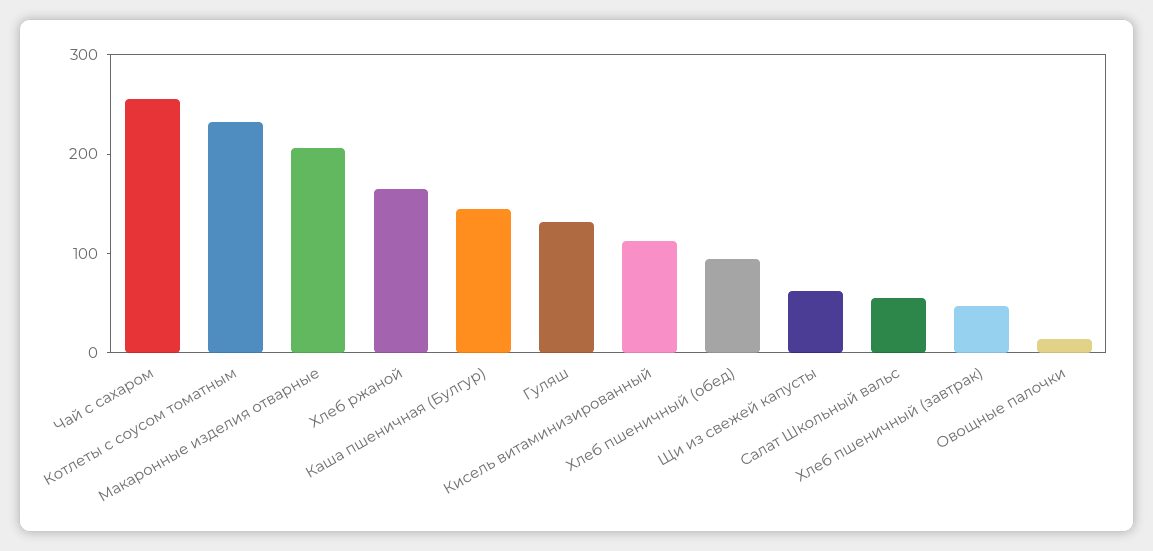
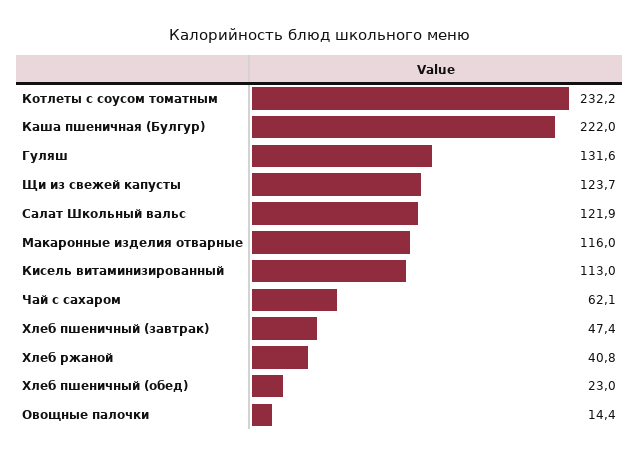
  {
-   "Чай с сахаром": 260,
+   "Чай с сахаром": 62.1,
    "Котлеты с соусом томатным": 232.2,
-   "Макаронные изделия отварные": 200,
+   "Макаронные изделия отварные": 116,
-   "Хлеб ржаной": 160,
+   "Хлеб ржаной": 40.8,
-   "Каша пшеничная (Булгур)": 140,
+   "Каша пшеничная (Булгур)": 222,
    "Гуляш": 131.6,
    "Кисель витаминизированный": 113,
-   "Хлеб пшеничный (обед)": 100,
+   "Хлеб пшеничный (обед)": 23,
-   "Щи из свежей капусты": 60,
+   "Щи из свежей капусты": 123.7,
-   "Салат Школьный вальс": 60,
+   "Салат Школьный вальс": 121.9,
    "Хлеб пшеничный (завтрак)": 47.4,
    "Овощные палочки": 14.4
  }

